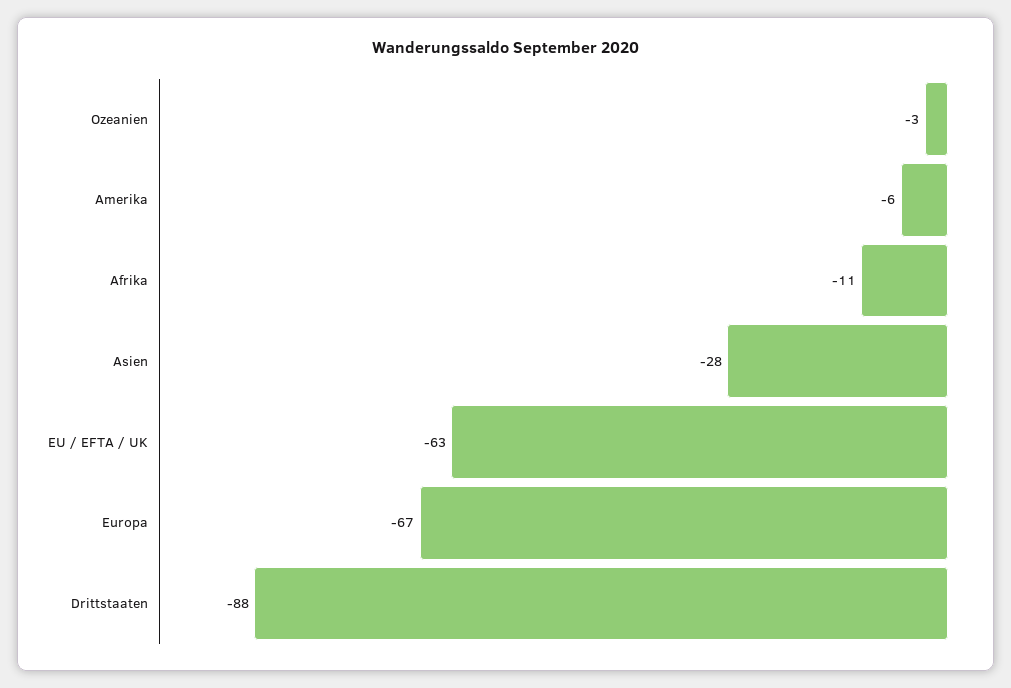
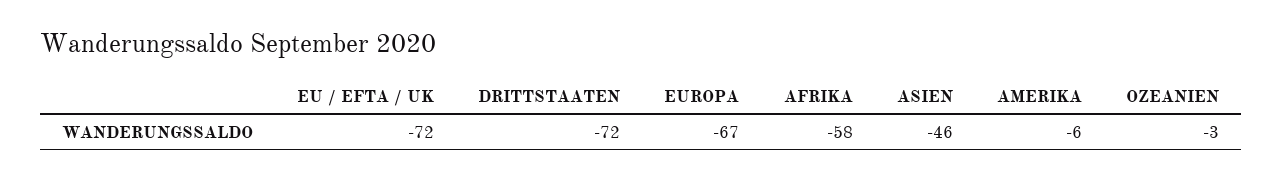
  {
    "Ozeanien": -3,
    "Amerika": -6,
-   "Afrika": -11,
+   "Afrika": -58,
-   "Asien": -28,
+   "Asien": -46,
-   "EU / EFTA / UK": -63,
+   "EU / EFTA / UK": -72,
    "Europa": -67,
-   "Drittstaaten": -88
+   "Drittstaaten": -72
  }

